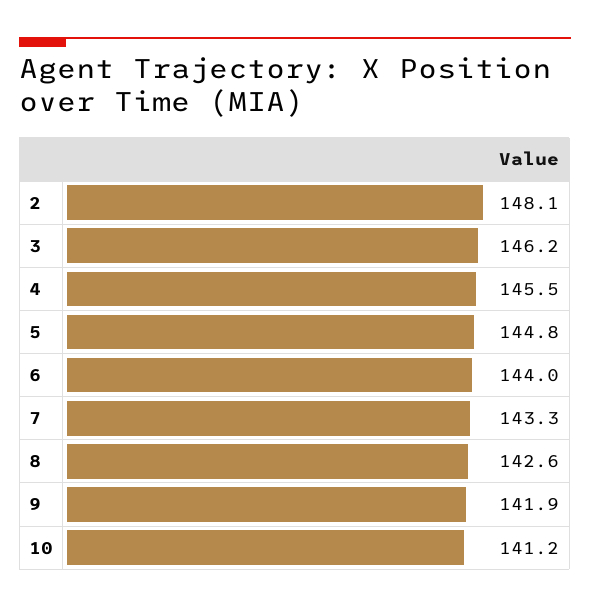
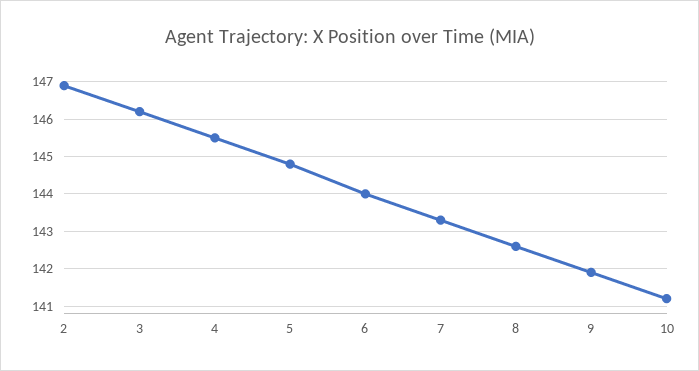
  {
-   "2": 148.1,
+   "2": 147,
    "3": 146.2,
    "4": 145.5,
    "5": 144.8,
    "6": 144,
    "7": 143.3,
    "8": 142.6,
    "9": 141.9,
    "10": 141.2
  }

